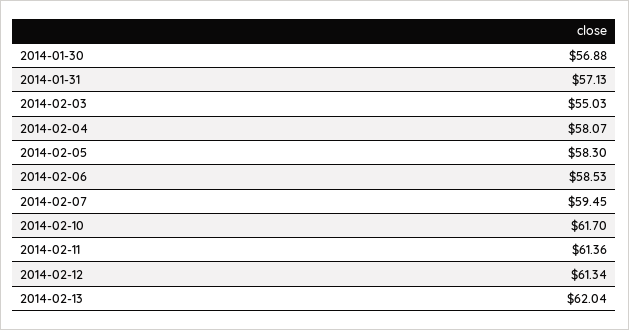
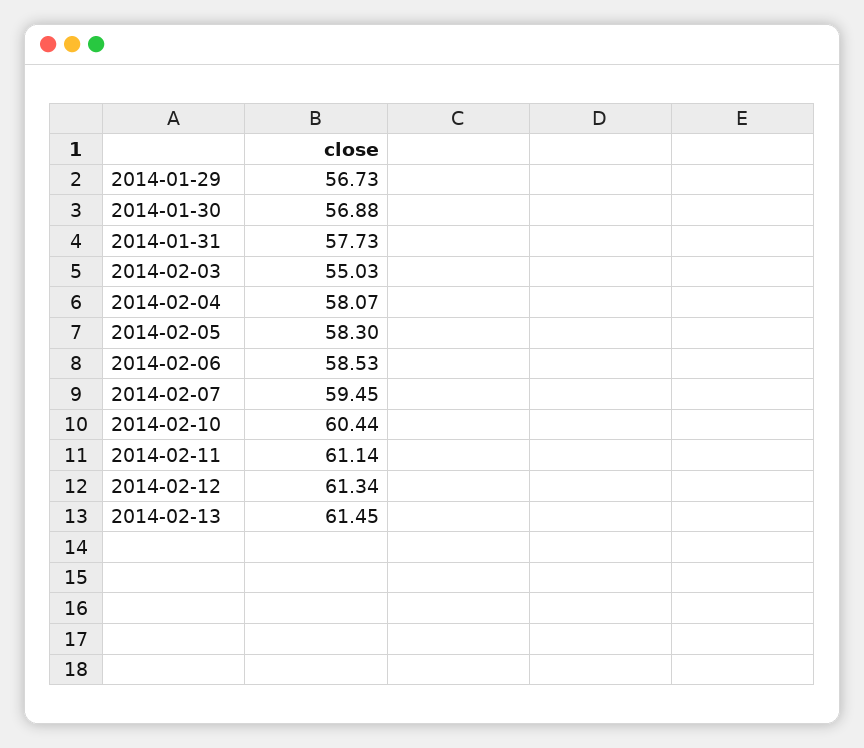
  {
    "2014-01-30": 56.88,
-   "2014-01-31": 57.13,
+   "2014-01-31": 57.73,
    "2014-02-03": 55.03,
    "2014-02-04": 58.07,
    "2014-02-05": 58.3,
    "2014-02-06": 58.53,
    "2014-02-07": 59.45,
-   "2014-02-10": 61.7,
+   "2014-02-10": 60.44,
-   "2014-02-11": 61.36,
+   "2014-02-11": 61.14,
    "2014-02-12": 61.34,
-   "2014-02-13": 62.04
+   "2014-02-13": 61.45,
+   "2014-01-29": 56.73
  }

